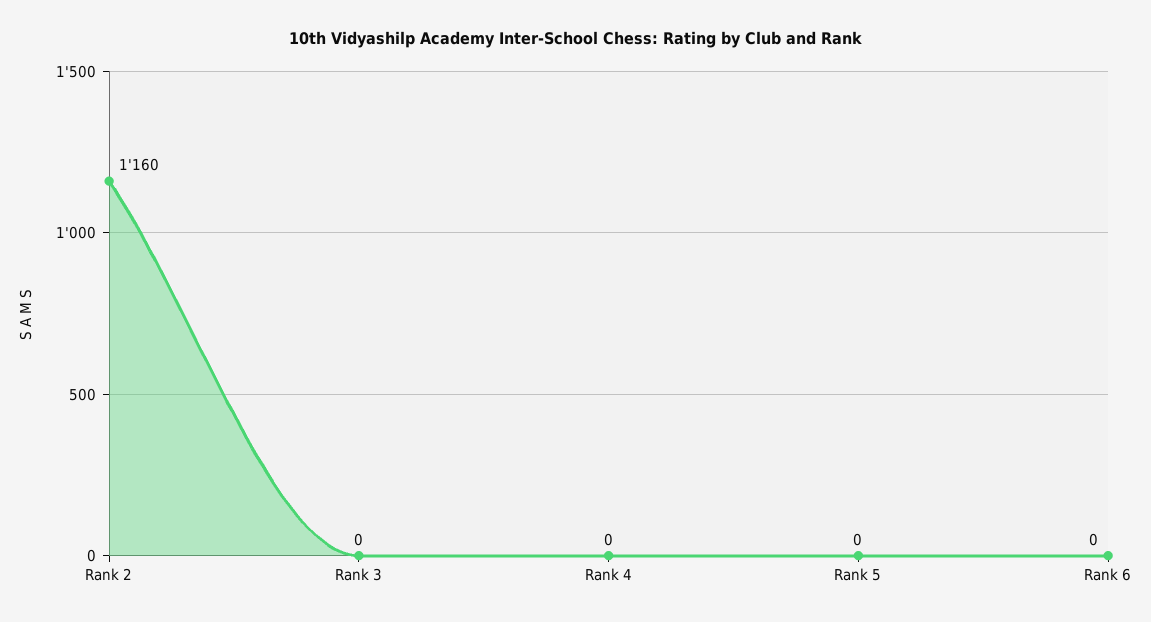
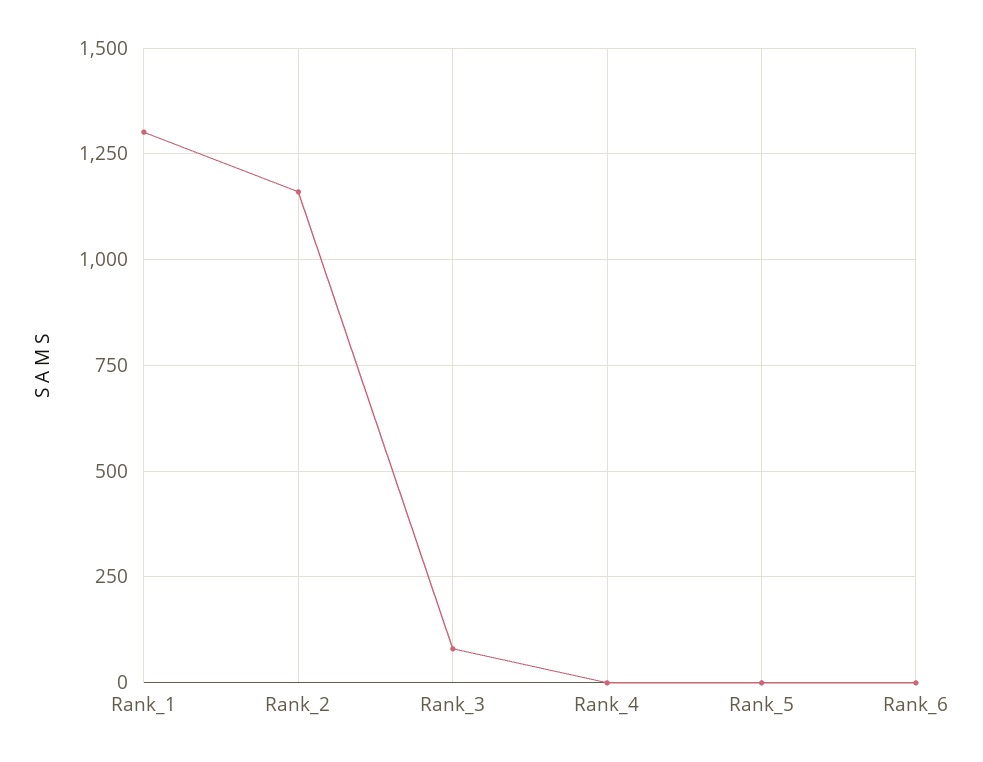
  {
    "Rank 2": 1160,
-   "Rank 3": 0,
+   "Rank 3": 75,
    "Rank 4": 0,
    "Rank 5": 0,
-   "Rank 6": 0
+   "Rank 6": 0,
+   "Rank_1": 1300
  }

